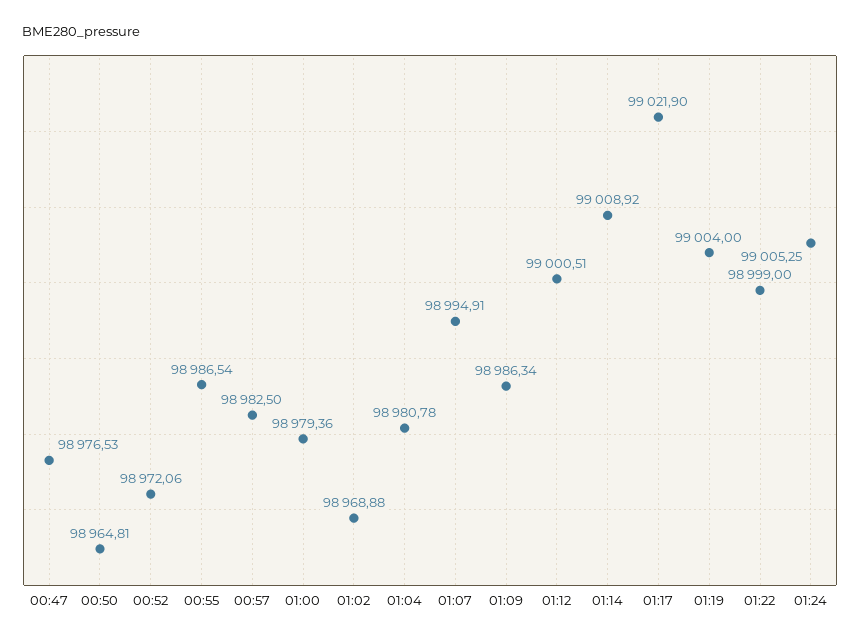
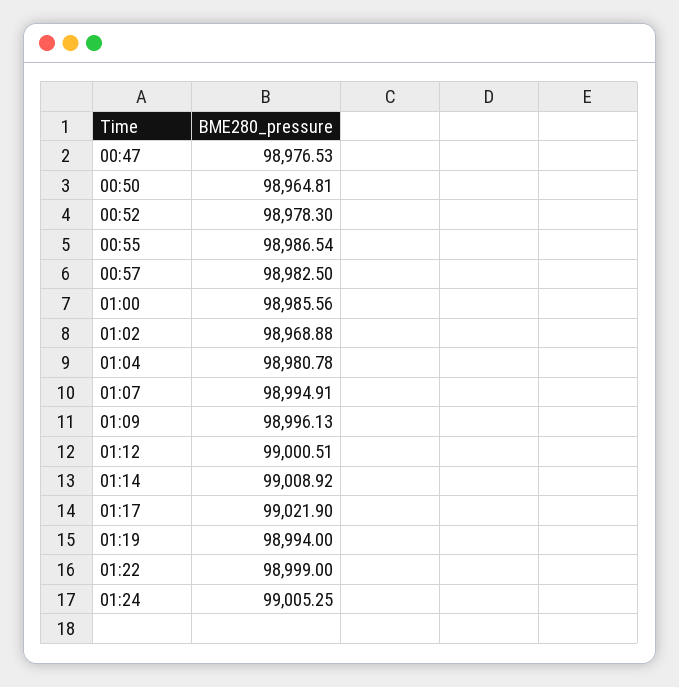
  {
    "00:47": 98976.53,
    "00:50": 98964.81,
-   "00:52": 98972.06,
+   "00:52": 98978.3,
    "00:55": 98986.54,
    "00:57": 98982.5,
-   "01:00": 98979.36,
+   "01:00": 98985.56,
    "01:02": 98968.88,
    "01:04": 98980.78,
    "01:07": 98994.91,
-   "01:09": 98986.34,
+   "01:09": 98996.13,
    "01:12": 99000.51,
    "01:14": 99008.92,
    "01:17": 99021.9,
-   "01:19": 99004,
+   "01:19": 98994,
    "01:22": 98999,
    "01:24": 99005.25
  }

